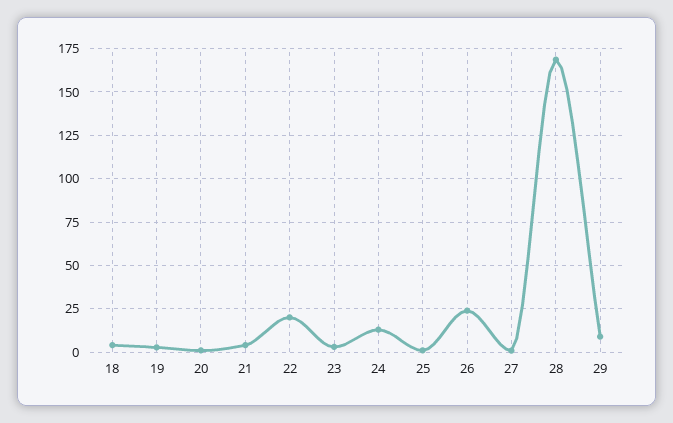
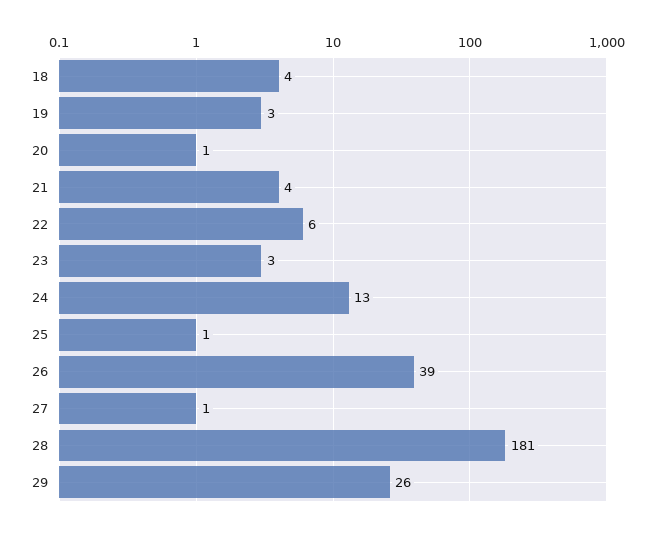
  {
    "18": 4,
    "19": 3,
    "20": 1,
    "21": 4,
-   "22": 20,
+   "22": 6,
    "23": 3,
    "24": 13,
    "25": 1,
-   "26": 25,
+   "26": 39,
    "27": 1,
-   "28": 170,
+   "28": 181,
-   "29": 10
+   "29": 26
  }

